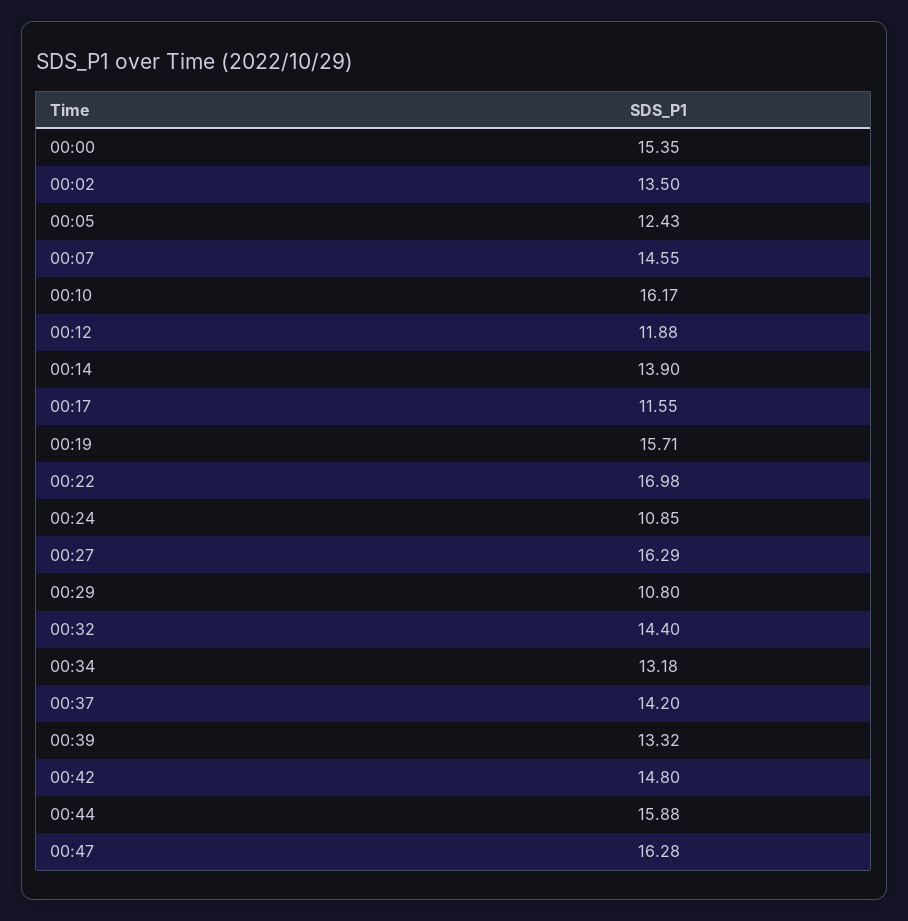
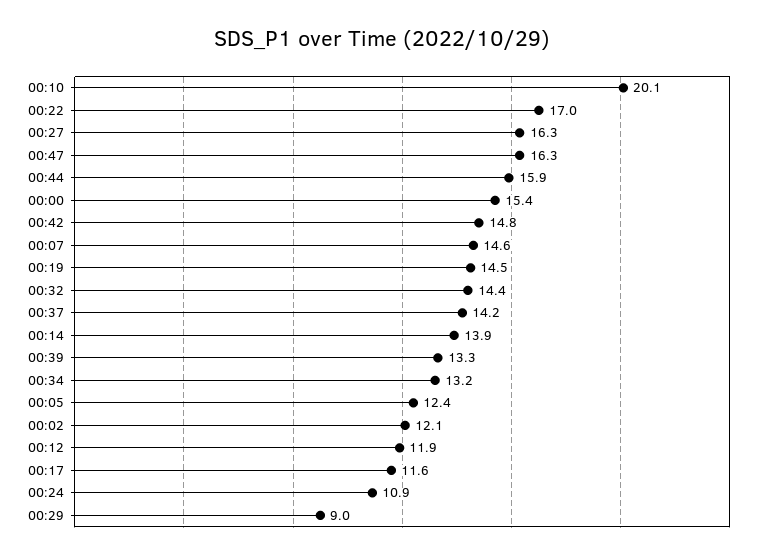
  {
    "00:00": 15.35,
-   "00:02": 13.5,
+   "00:02": 12.1,
    "00:05": 12.43,
    "00:07": 14.55,
-   "00:10": 16.17,
+   "00:10": 20.1,
    "00:12": 11.88,
    "00:14": 13.9,
    "00:17": 11.55,
-   "00:19": 15.71,
+   "00:19": 14.5,
    "00:22": 16.98,
    "00:24": 10.85,
    "00:27": 16.29,
-   "00:29": 10.8,
+   "00:29": 9,
    "00:32": 14.4,
    "00:34": 13.18,
    "00:37": 14.2,
    "00:39": 13.32,
    "00:42": 14.8,
    "00:44": 15.88,
    "00:47": 16.28
  }

